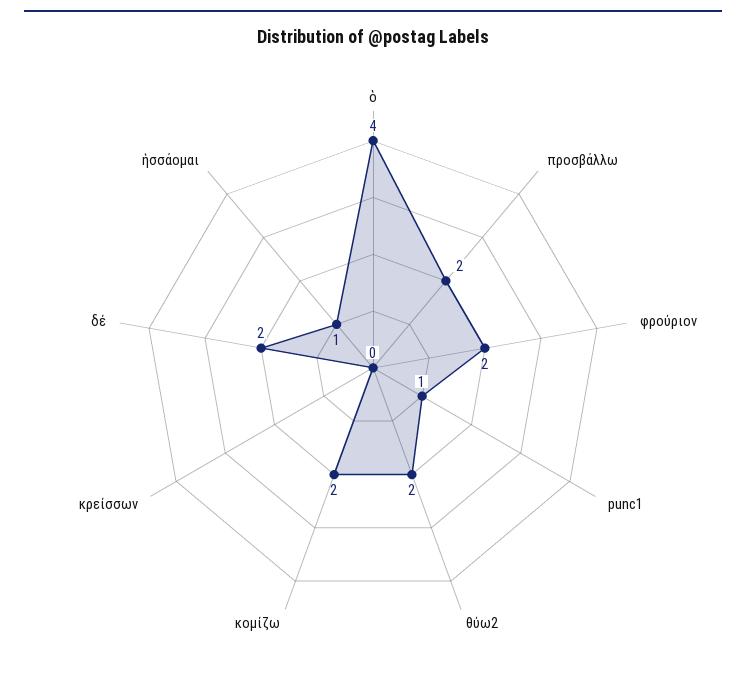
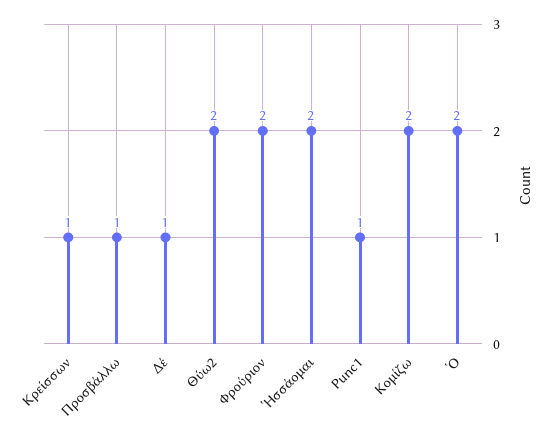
  {
-   "ὁ": 4,
+   "ὁ": 2,
-   "προσβάλλω": 2,
+   "προσβάλλω": 1,
    "φρούριον": 2,
    "punc1": 1,
    "θύω2": 2,
    "κομίζω": 2,
-   "κρείσσων": 0,
+   "κρείσσων": 1,
-   "δέ": 2,
+   "δέ": 1,
-   "ἡσσάομαι": 1
+   "ἡσσάομαι": 2
  }

